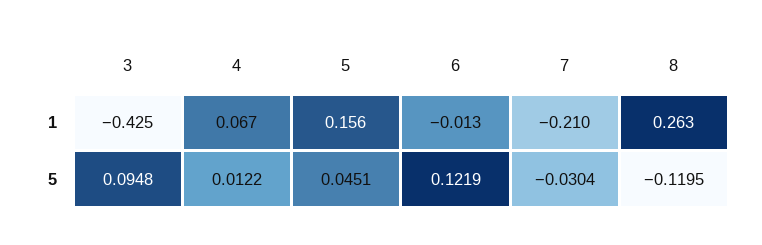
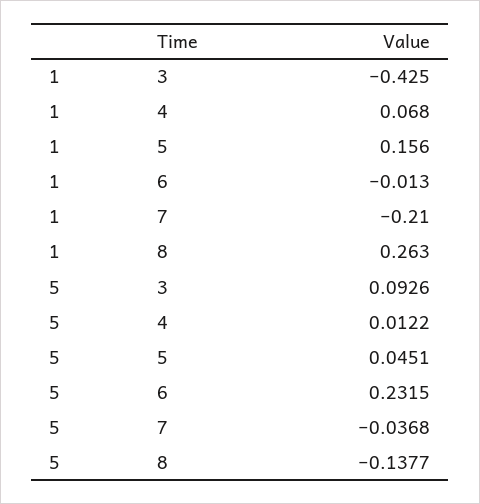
  {
    "3": {
      "1": -0.425,
-     "5": 0.0948
+     "5": 0.0926
    },
    "4": {
-     "1": 0.067,
+     "1": 0.068,
      "5": 0.0122
    },
    "5": {
      "1": 0.156,
      "5": 0.0451
    },
    "6": {
      "1": -0.013,
-     "5": 0.1219
+     "5": 0.2315
    },
    "7": {
      "1": -0.21,
-     "5": -0.0304
+     "5": -0.0368
    },
    "8": {
      "1": 0.263,
-     "5": -0.1195
+     "5": -0.1377
    }
  }

